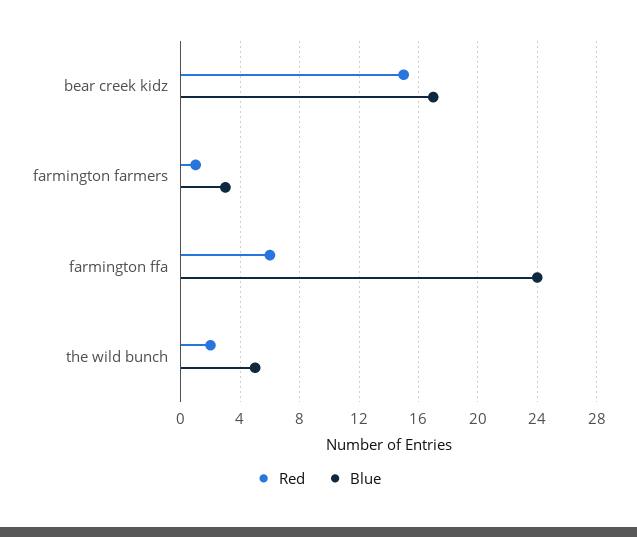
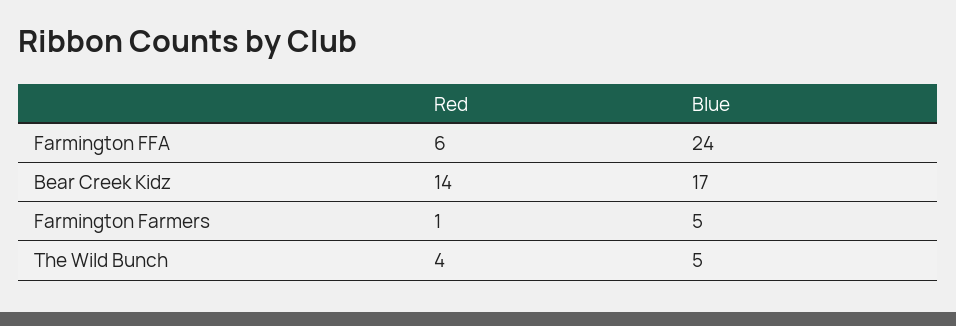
  {
    "Red": {
-     "bear creek kidz": 15,
+     "bear creek kidz": 14,
      "farmington farmers": 1,
      "farmington ffa": 6,
-     "the wild bunch": 2
+     "the wild bunch": 4
    },
    "Blue": {
      "bear creek kidz": 17,
-     "farmington farmers": 3,
+     "farmington farmers": 5,
      "farmington ffa": 24,
      "the wild bunch": 5
    }
  }

